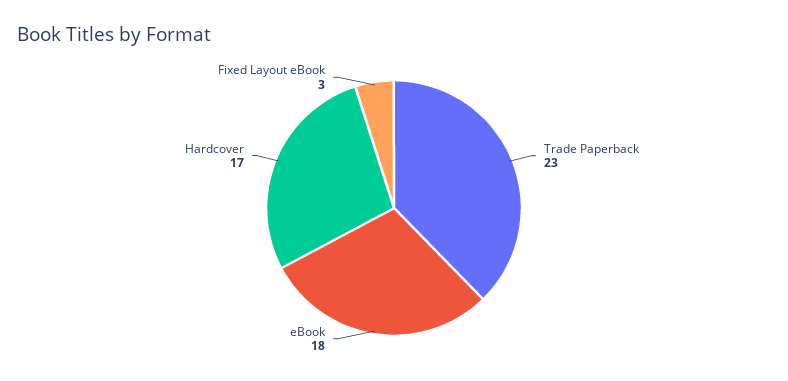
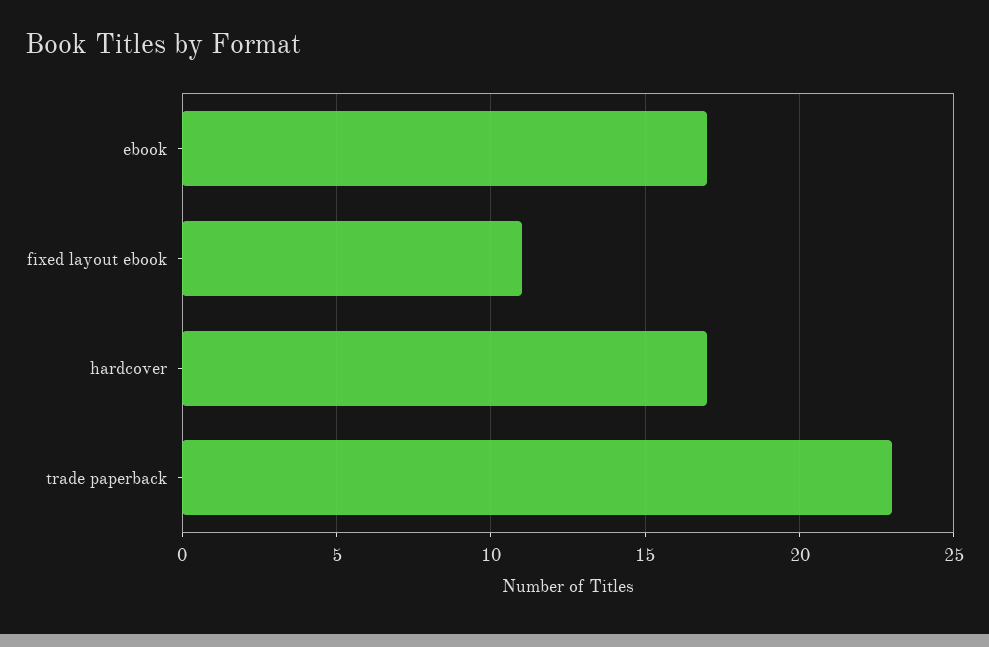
  {
    "Trade Paperback": 23,
-   "eBook": 18,
+   "eBook": 17,
    "Hardcover": 17,
-   "Fixed Layout eBook": 3
+   "Fixed Layout eBook": 11
  }

